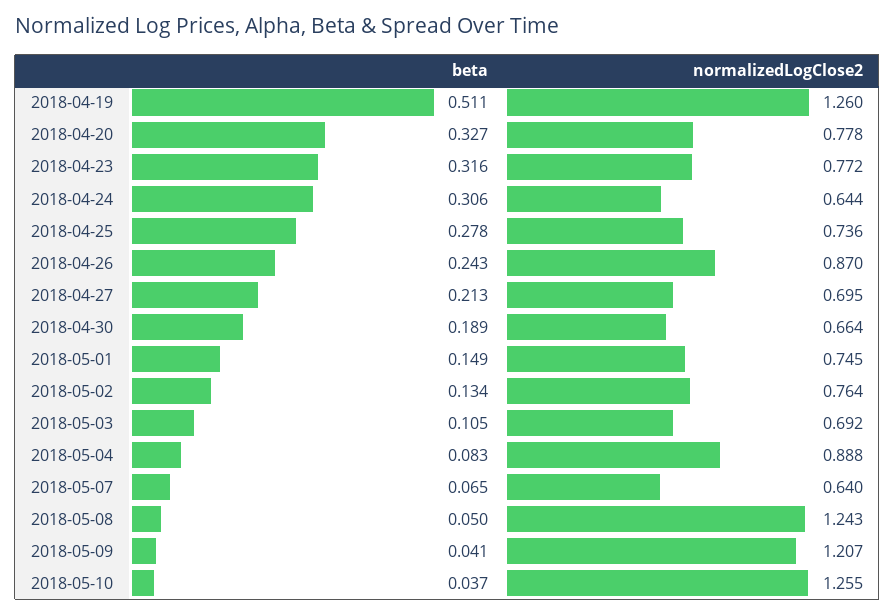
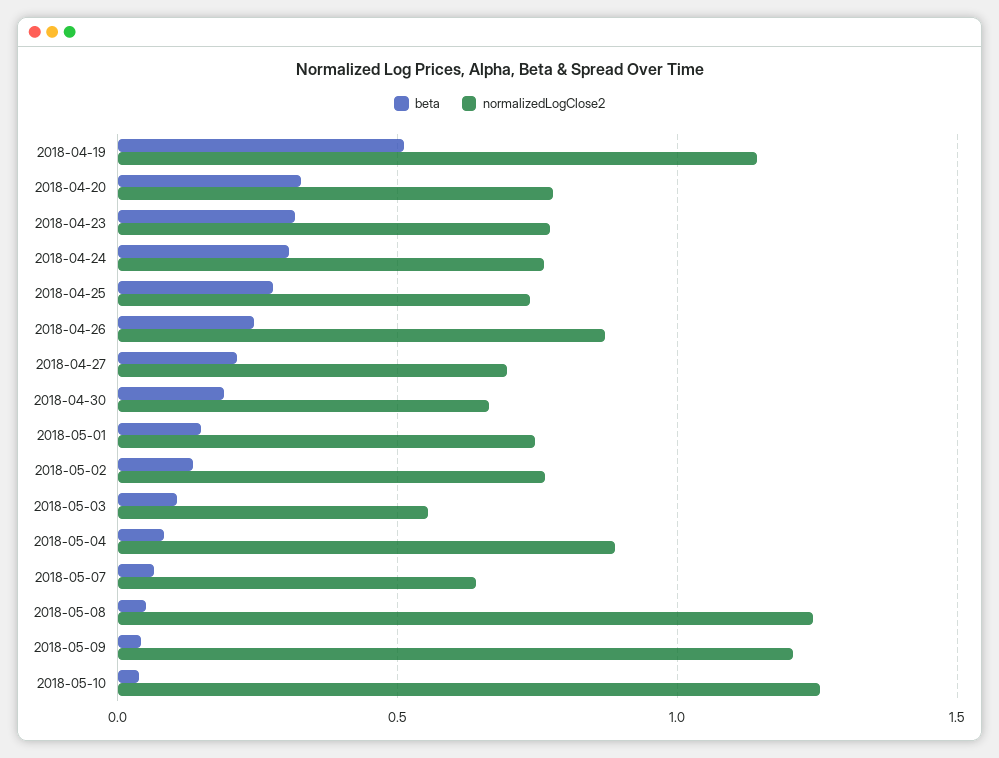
  {
    "beta": {
      "2018-04-19": 0.511,
      "2018-04-20": 0.327,
      "2018-04-23": 0.316,
      "2018-04-24": 0.306,
      "2018-04-25": 0.278,
      "2018-04-26": 0.243,
      "2018-04-27": 0.213,
      "2018-04-30": 0.189,
      "2018-05-01": 0.149,
      "2018-05-02": 0.134,
      "2018-05-03": 0.105,
      "2018-05-04": 0.083,
      "2018-05-07": 0.065,
      "2018-05-08": 0.05,
      "2018-05-09": 0.041,
      "2018-05-10": 0.037
    },
    "normalizedLogClose2": {
-     "2018-04-19": 1.26,
+     "2018-04-19": 1.15,
      "2018-04-20": 0.778,
      "2018-04-23": 0.772,
-     "2018-04-24": 0.644,
+     "2018-04-24": 0.75,
      "2018-04-25": 0.736,
      "2018-04-26": 0.87,
      "2018-04-27": 0.695,
      "2018-04-30": 0.664,
      "2018-05-01": 0.745,
      "2018-05-02": 0.764,
-     "2018-05-03": 0.692,
+     "2018-05-03": 0.55,
      "2018-05-04": 0.888,
      "2018-05-07": 0.64,
      "2018-05-08": 1.243,
      "2018-05-09": 1.207,
      "2018-05-10": 1.255
    }
  }

